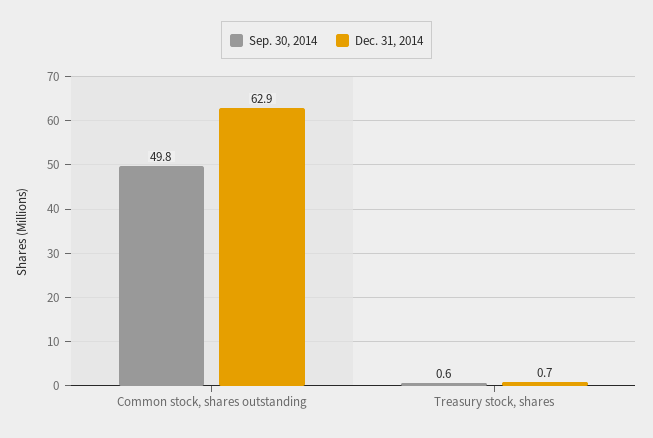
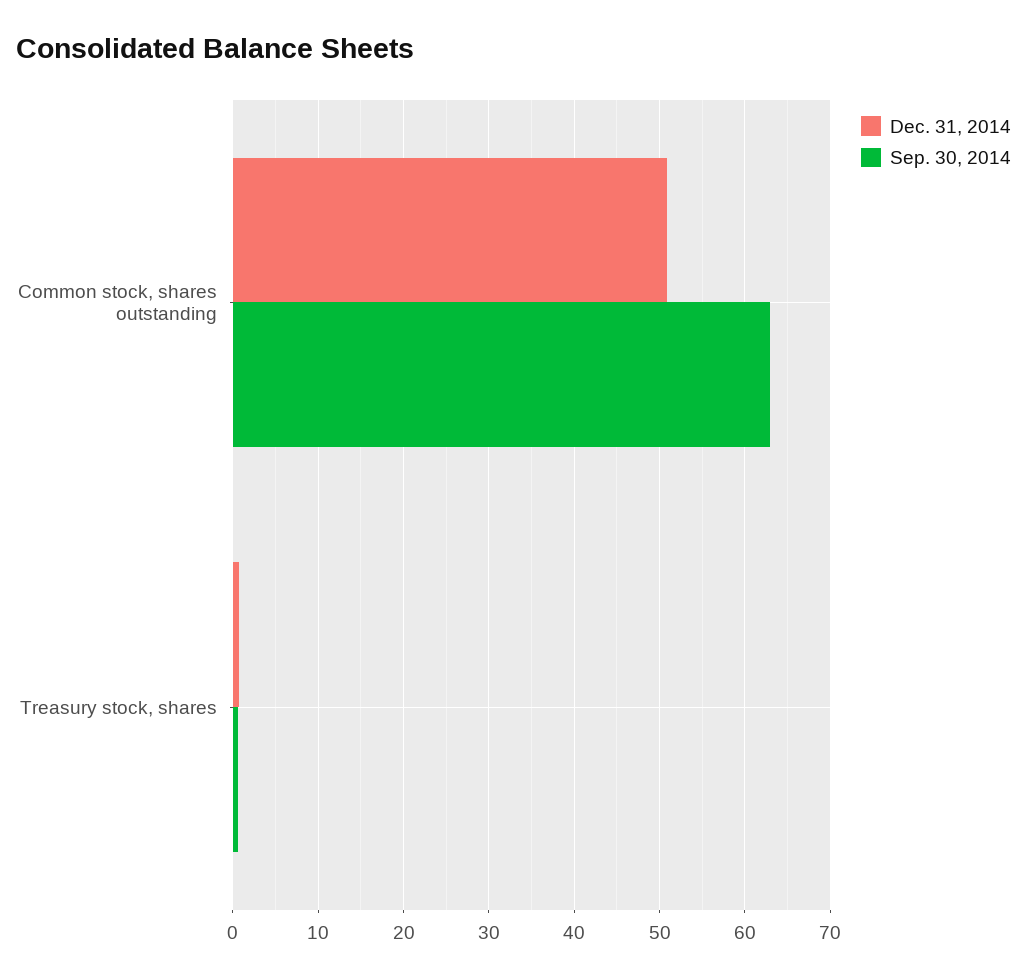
  {
    "Sep. 30, 2014": {
-     "Common stock, shares outstanding": 49.8,
+     "Common stock, shares outstanding": 63,
      "Treasury stock, shares": 0.6
    },
    "Dec. 31, 2014": {
-     "Common stock, shares outstanding": 62.9,
+     "Common stock, shares outstanding": 51,
      "Treasury stock, shares": 0.7
    }
  }

